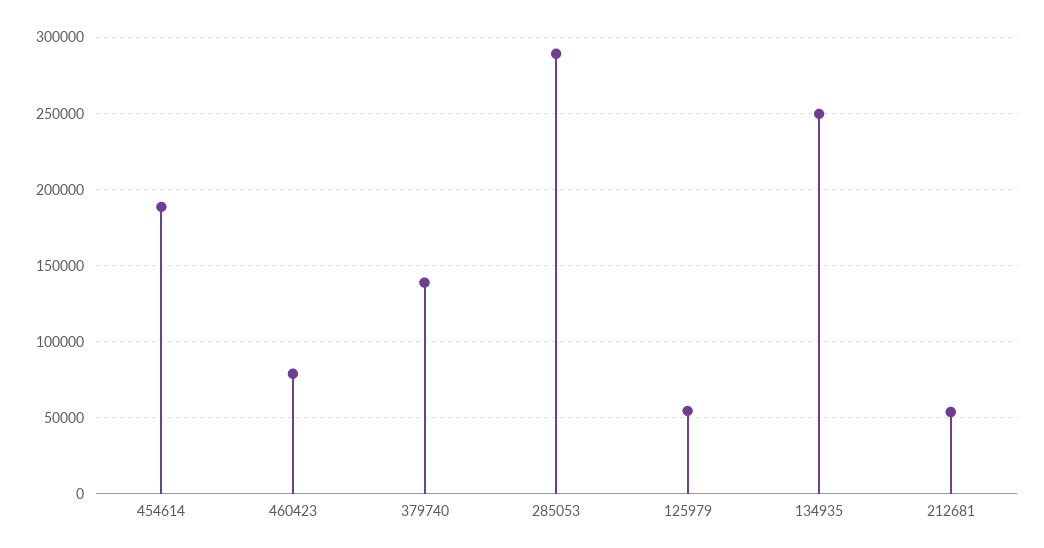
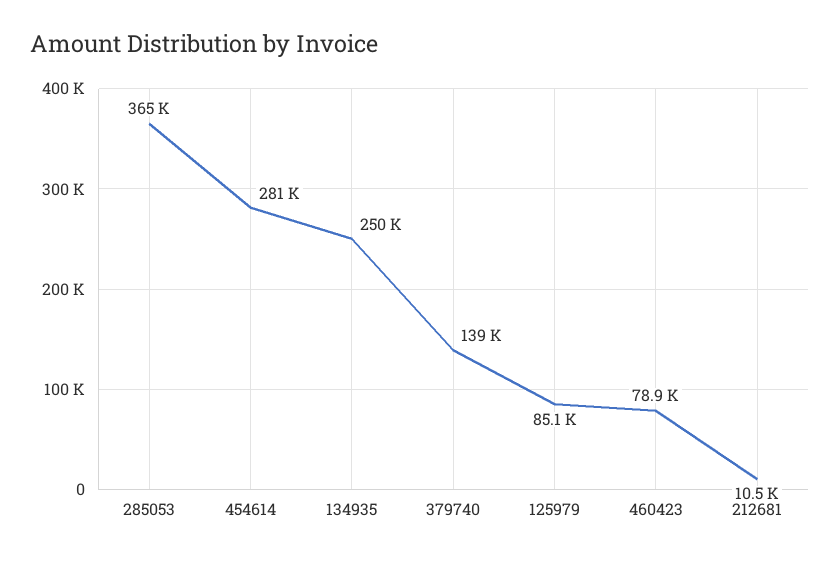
  {
-   "454614": 190000,
+   "454614": 281000,
    "460423": 78900,
    "379740": 139000,
-   "285053": 290000,
+   "285053": 365000,
-   "125979": 55000,
+   "125979": 85100,
    "134935": 250000,
-   "212681": 55000
+   "212681": 10500
  }

